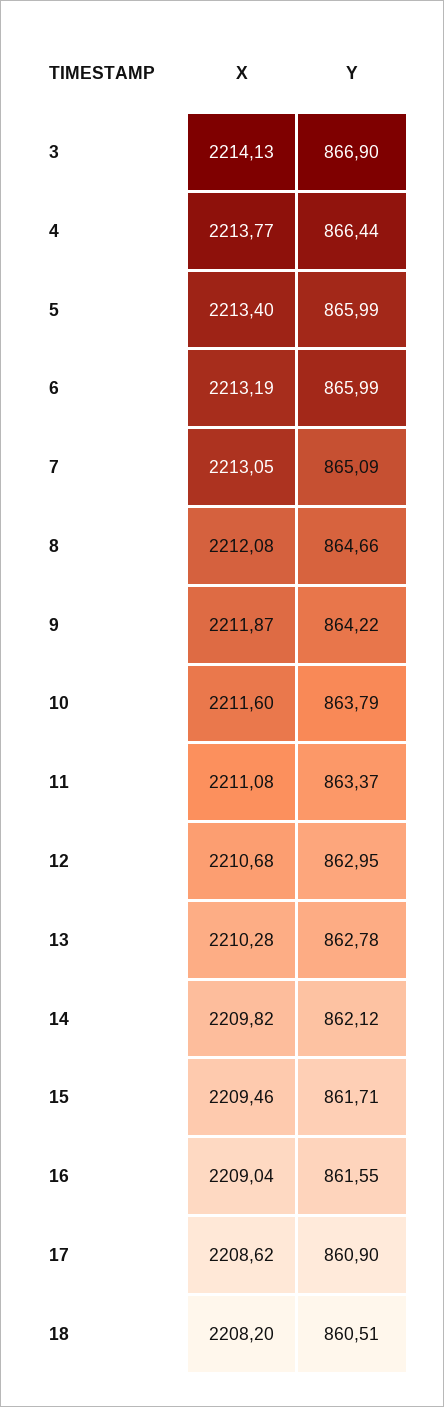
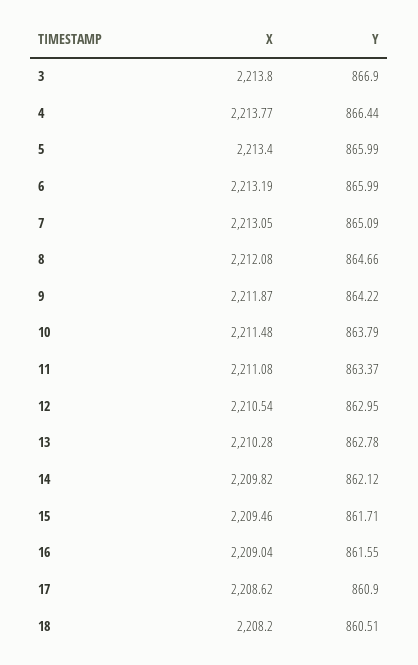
  {
    "X": {
-     "3": 2214.13,
+     "3": 2213.8,
      "4": 2213.77,
      "5": 2213.4,
      "6": 2213.19,
      "7": 2213.05,
      "8": 2212.08,
      "9": 2211.87,
-     "10": 2211.6,
+     "10": 2211.48,
      "11": 2211.08,
-     "12": 2210.68,
+     "12": 2210.54,
      "13": 2210.28,
      "14": 2209.82,
      "15": 2209.46,
      "16": 2209.04,
      "17": 2208.62,
      "18": 2208.2
    },
    "Y": {
      "3": 866.9,
      "4": 866.44,
      "5": 865.99,
      "6": 865.99,
      "7": 865.09,
      "8": 864.66,
      "9": 864.22,
      "10": 863.79,
      "11": 863.37,
      "12": 862.95,
      "13": 862.78,
      "14": 862.12,
      "15": 861.71,
      "16": 861.55,
      "17": 860.9,
      "18": 860.51
    }
  }

